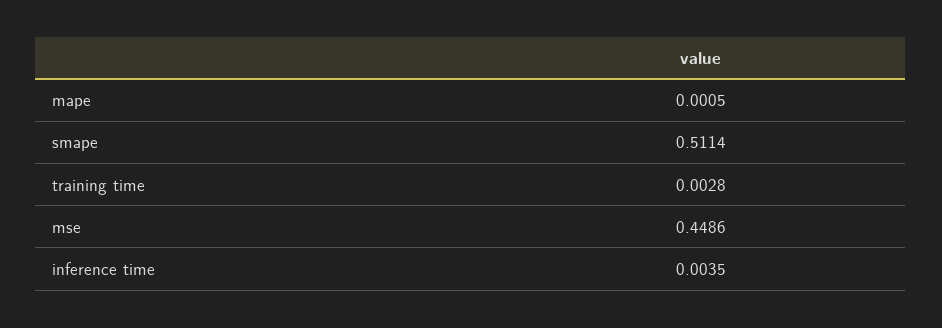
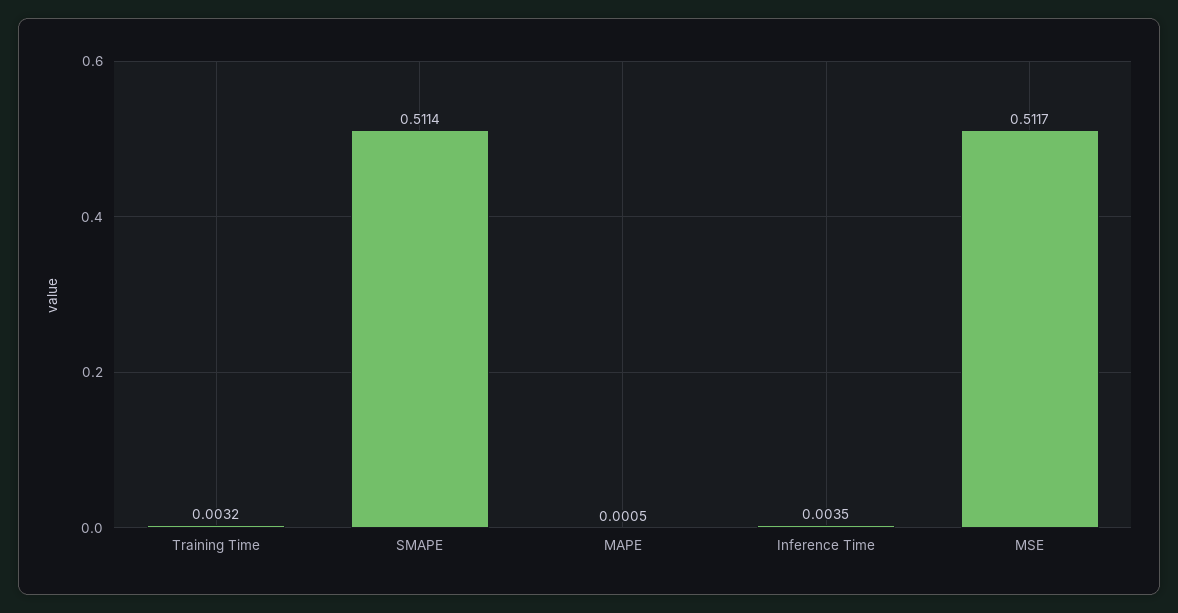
  {
    "mape": 0.0005,
    "smape": 0.5114,
-   "training time": 0.0028,
+   "training time": 0.0032,
-   "mse": 0.4486,
+   "mse": 0.5117,
    "inference time": 0.0035
  }

